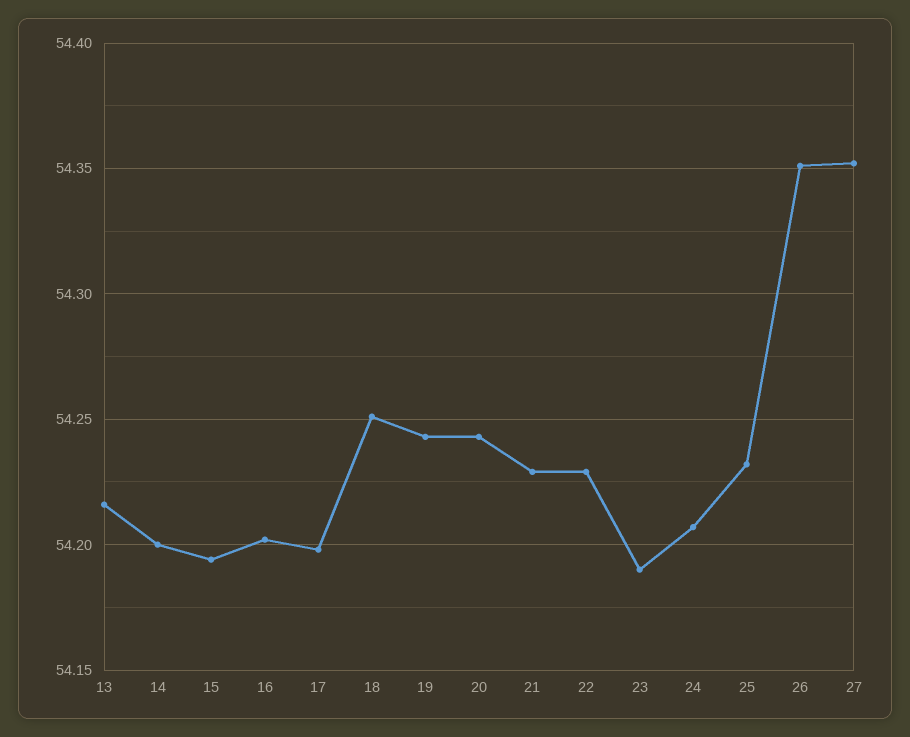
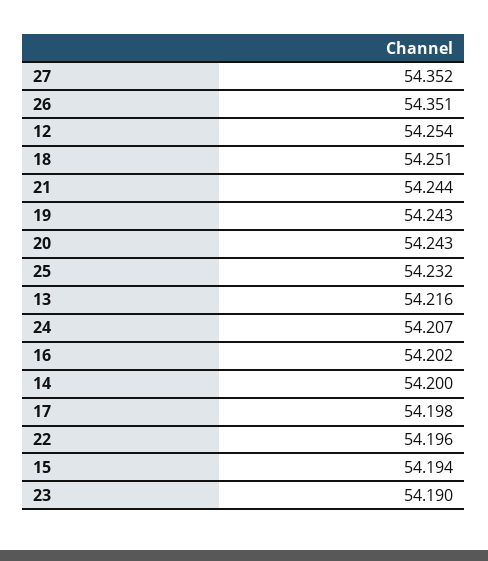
  {
    "13": 54.216,
    "14": 54.2,
    "15": 54.194,
    "16": 54.202,
    "17": 54.198,
    "18": 54.251,
    "19": 54.243,
    "20": 54.243,
-   "21": 54.23,
+   "21": 54.244,
-   "22": 54.23,
+   "22": 54.196,
    "23": 54.19,
    "24": 54.207,
    "25": 54.232,
    "26": 54.351,
-   "27": 54.352
+   "27": 54.352,
+   "12": 54.254
  }

